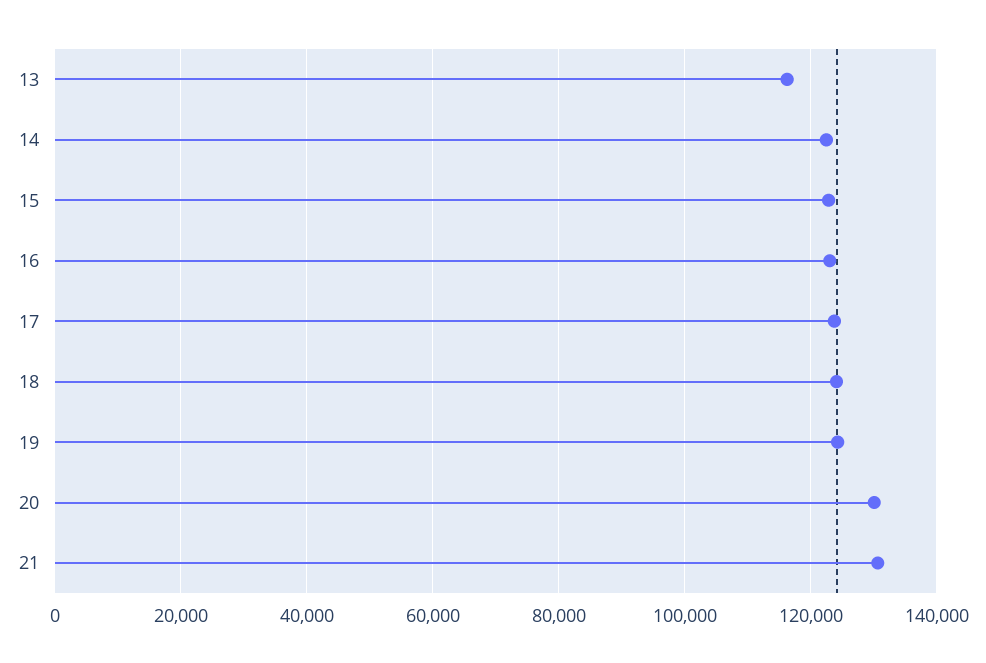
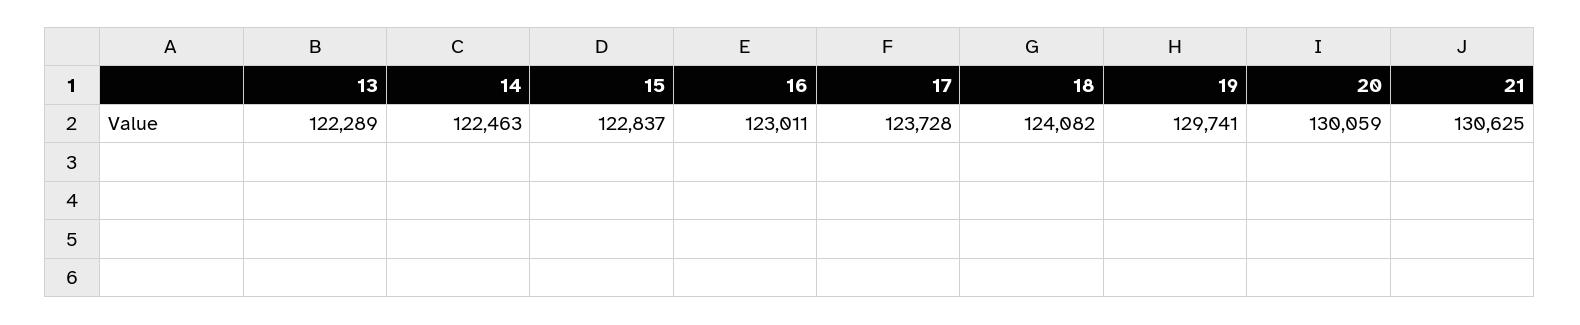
  {
-   "13": 116000,
+   "13": 122289,
    "14": 122463,
    "15": 122837,
    "16": 123011,
    "17": 123728,
    "18": 124082,
-   "19": 124000,
+   "19": 129741,
    "20": 130059,
    "21": 130625
  }

